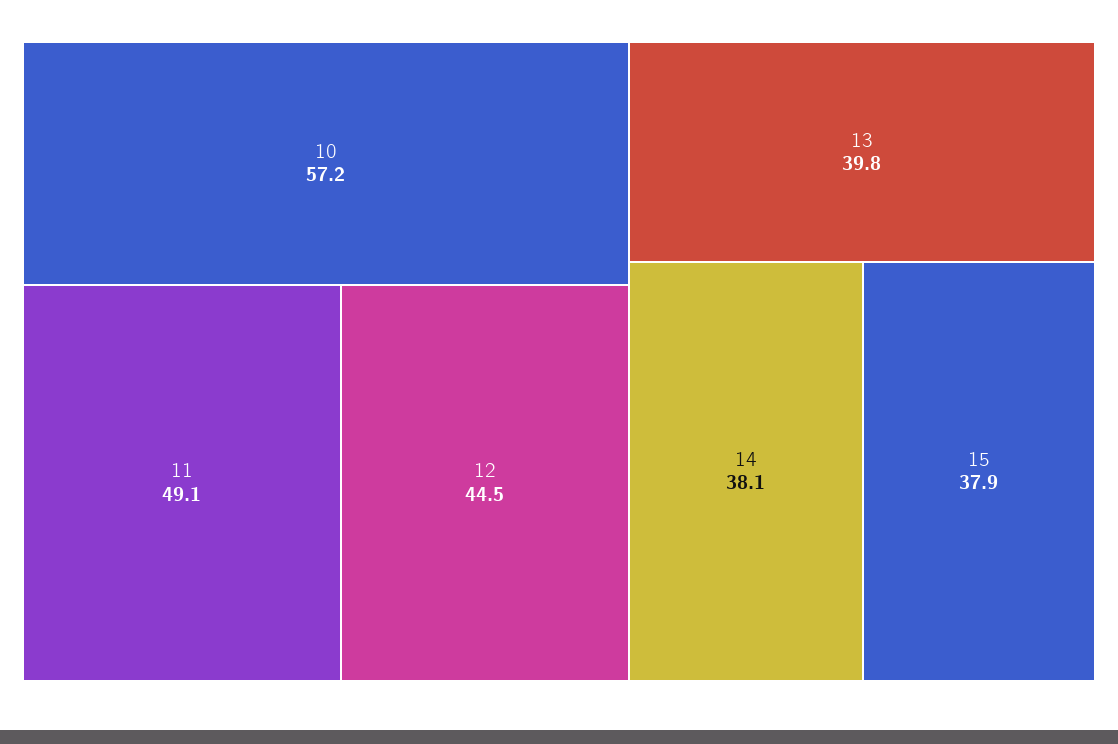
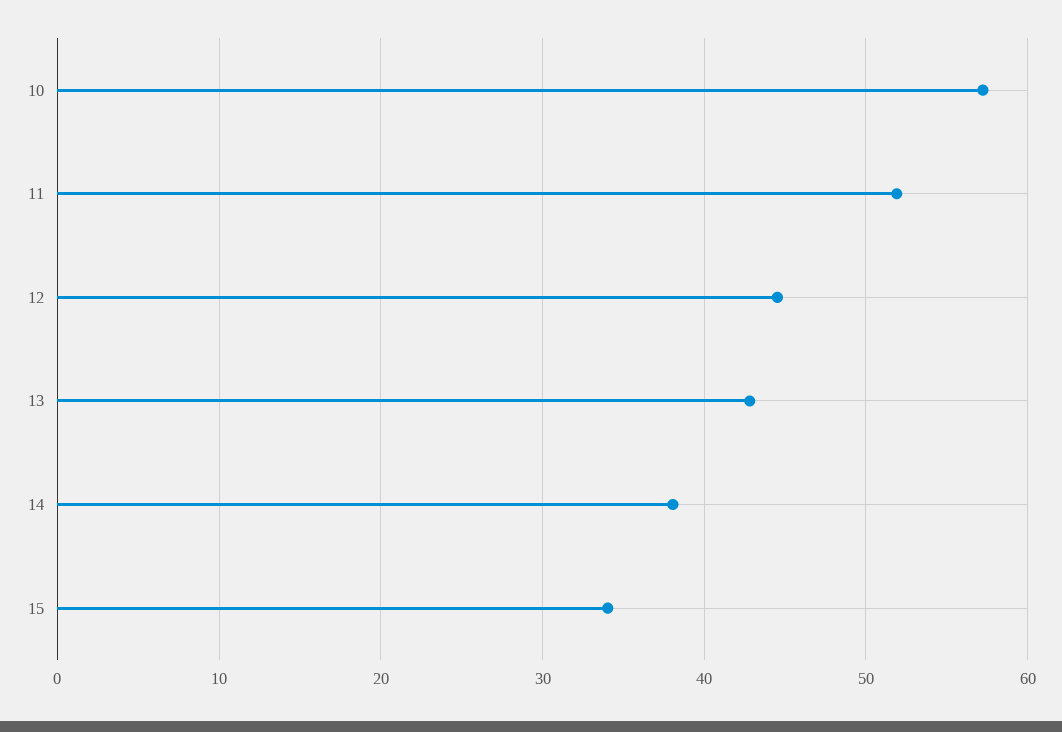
  {
    "10": 57.2,
-   "11": 49.1,
+   "11": 52,
    "12": 44.5,
-   "13": 39.8,
+   "13": 43,
    "14": 38.1,
-   "15": 37.9
+   "15": 34
  }

